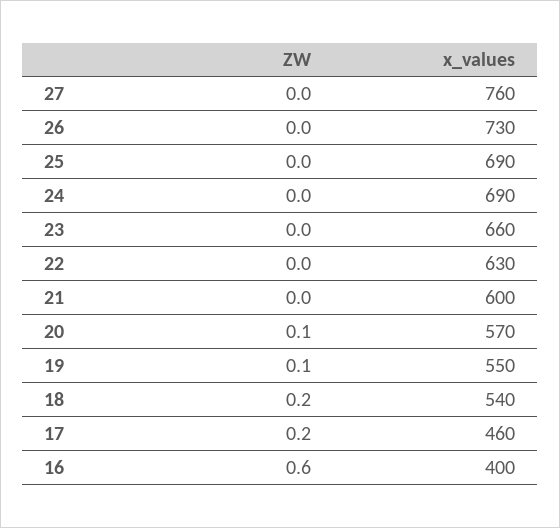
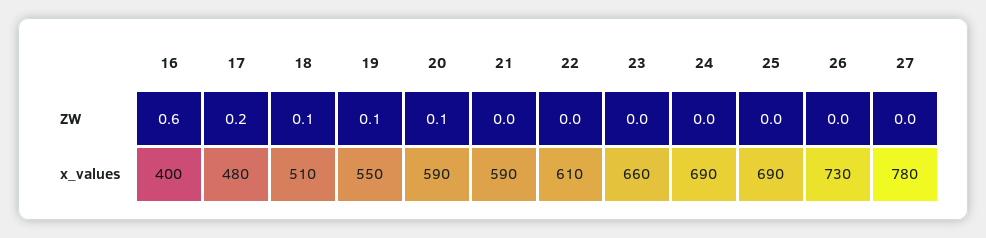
  {
    "ZW": {
      "27": 0,
      "26": 0,
      "25": 0,
      "24": 0,
      "23": 0,
      "22": 0,
      "21": 0,
      "20": 0.1,
      "19": 0.1,
-     "18": 0.2,
+     "18": 0.1,
      "17": 0.2,
      "16": 0.6
    },
    "x_values": {
-     "27": 760,
+     "27": 780,
      "26": 730,
      "25": 690,
      "24": 690,
      "23": 660,
-     "22": 630,
+     "22": 610,
-     "21": 600,
+     "21": 590,
-     "20": 570,
+     "20": 590,
      "19": 550,
-     "18": 540,
+     "18": 510,
-     "17": 460,
+     "17": 480,
      "16": 400
    }
  }

